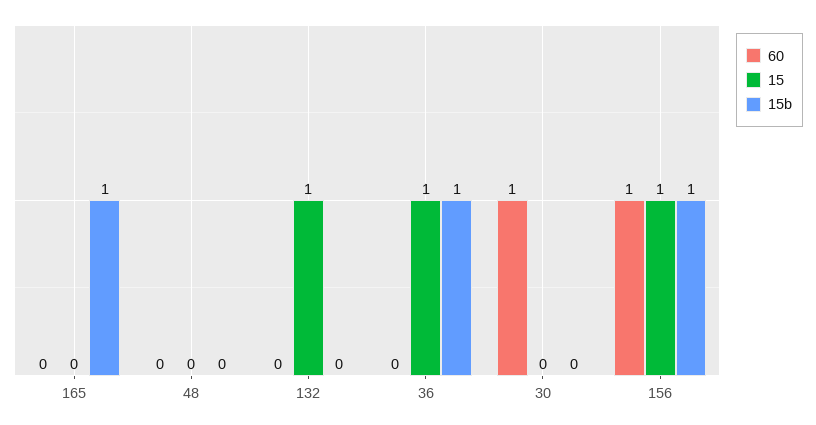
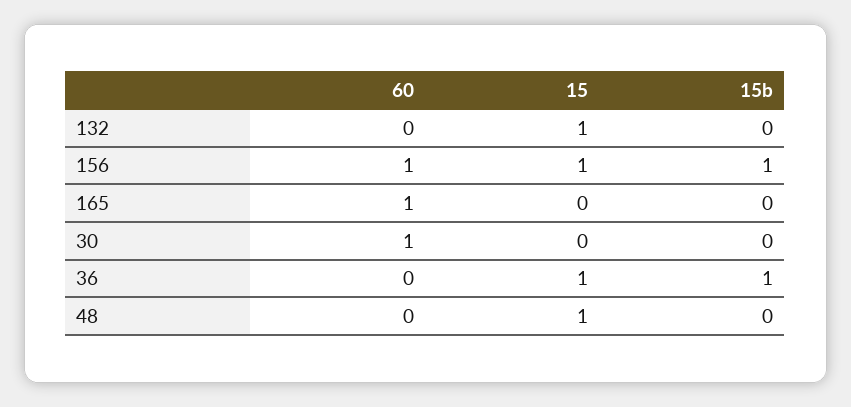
  {
    "60": {
-     "165": 0,
+     "165": 1,
      "48": 0,
      "132": 0,
      "36": 0,
      "30": 1,
      "156": 1
    },
    "15": {
      "165": 0,
-     "48": 0,
+     "48": 1,
      "132": 1,
      "36": 1,
      "30": 0,
      "156": 1
    },
    "15b": {
-     "165": 1,
+     "165": 0,
      "48": 0,
      "132": 0,
      "36": 1,
      "30": 0,
      "156": 1
    }
  }

